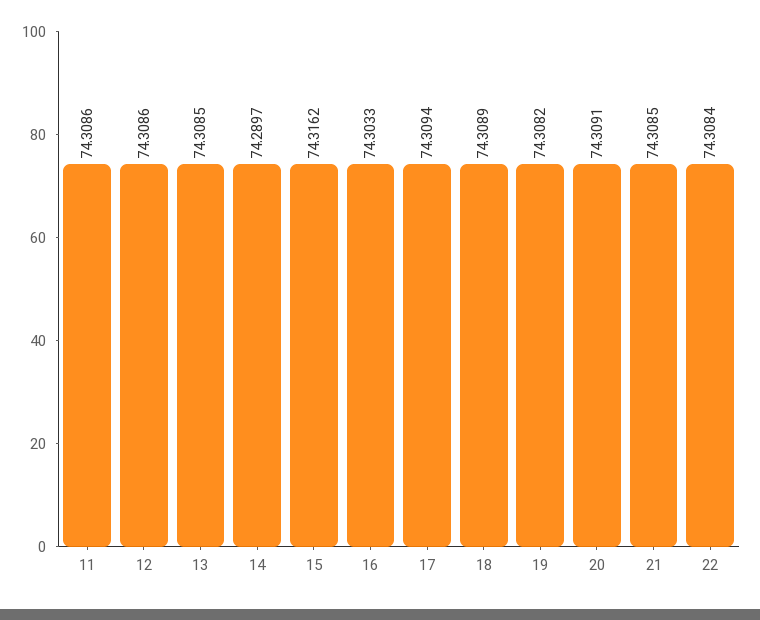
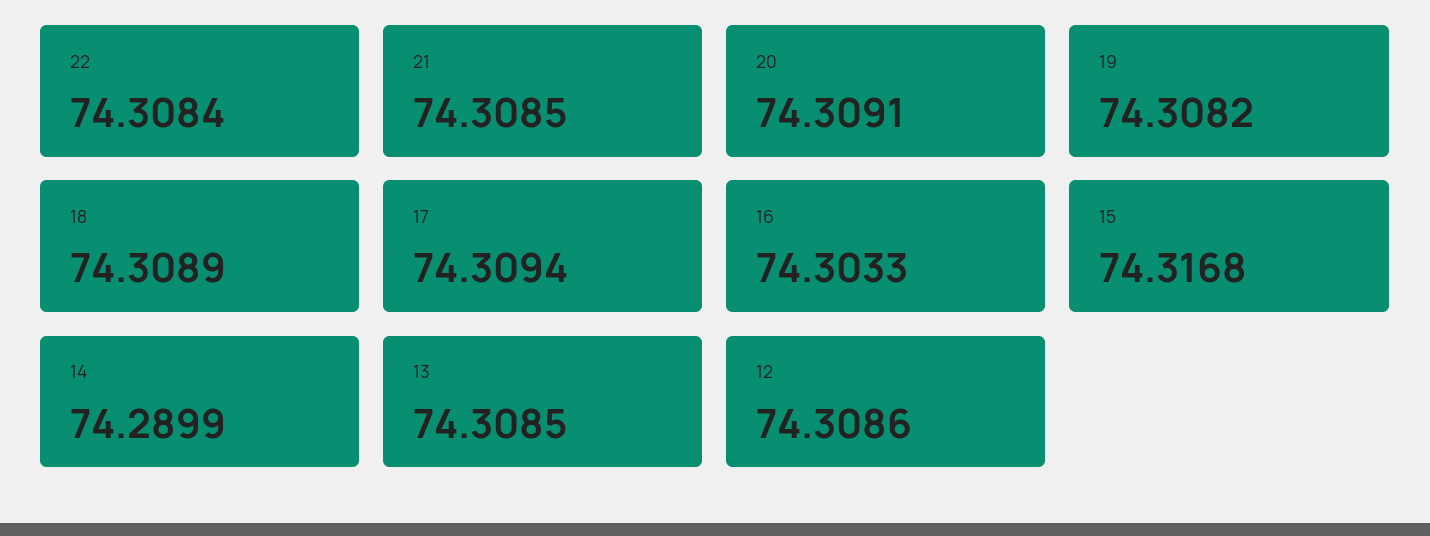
  {
-   "11": 74.3086,
    "12": 74.3086,
    "13": 74.3085,
-   "14": 74.2897,
+   "14": 74.2899,
-   "15": 74.3162,
+   "15": 74.3168,
    "16": 74.3033,
    "17": 74.3094,
    "18": 74.3089,
    "19": 74.3082,
    "20": 74.3091,
    "21": 74.3085,
    "22": 74.3084
  }

